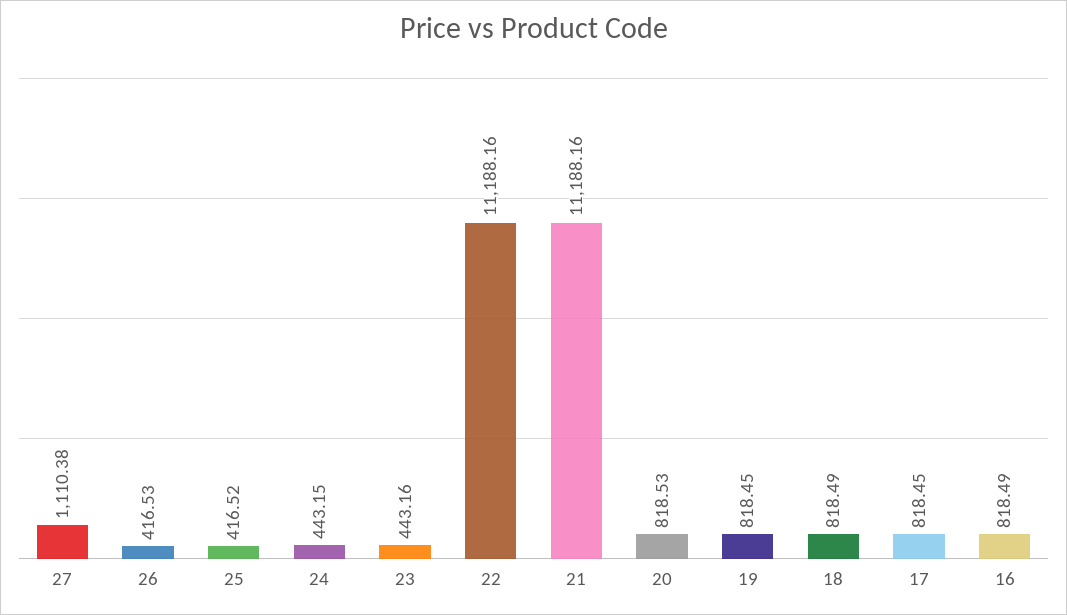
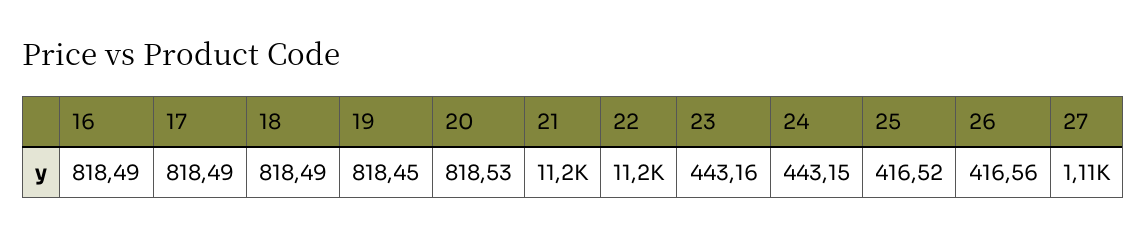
  {
    "27": 1110.38,
-   "26": 416.53,
+   "26": 416.56,
    "25": 416.52,
    "24": 443.15,
    "23": 443.16,
    "22": 11188.16,
    "21": 11188.16,
    "20": 818.53,
    "19": 818.45,
    "18": 818.49,
-   "17": 818.45,
+   "17": 818.49,
    "16": 818.49
  }

